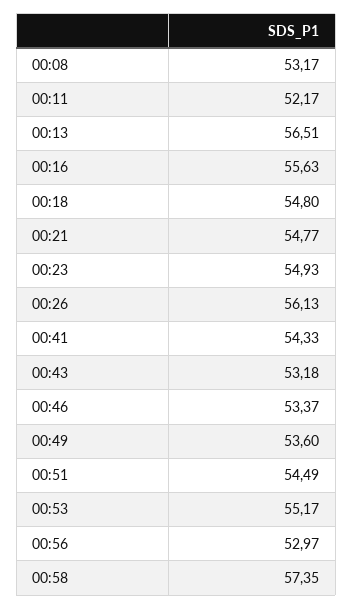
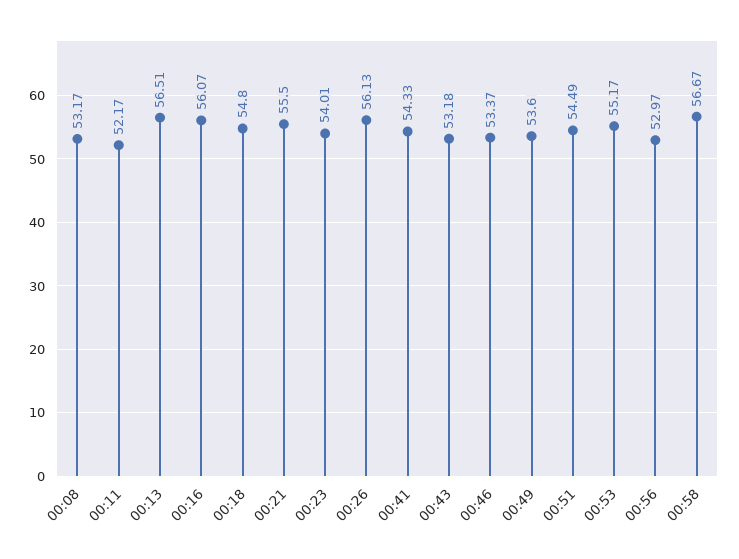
  {
    "00:08": 53.17,
    "00:11": 52.17,
    "00:13": 56.51,
-   "00:16": 55.63,
+   "00:16": 56.07,
    "00:18": 54.8,
-   "00:21": 54.77,
+   "00:21": 55.5,
-   "00:23": 54.93,
+   "00:23": 54.01,
    "00:26": 56.13,
    "00:41": 54.33,
    "00:43": 53.18,
    "00:46": 53.37,
    "00:49": 53.6,
    "00:51": 54.49,
    "00:53": 55.17,
    "00:56": 52.97,
-   "00:58": 57.35
+   "00:58": 56.67
  }

